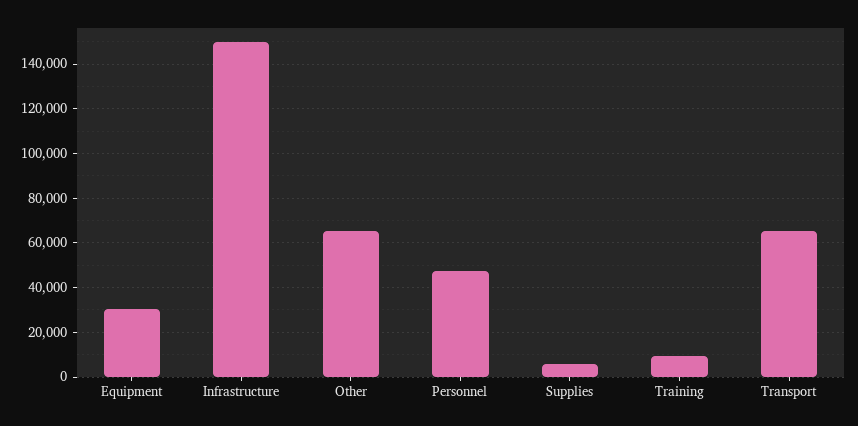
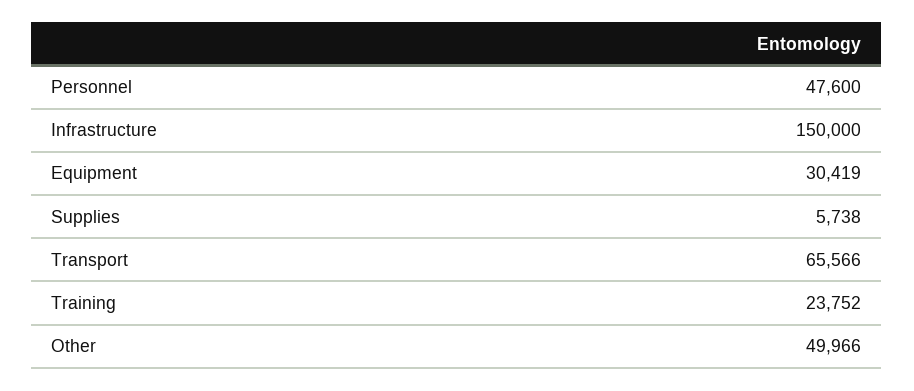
  {
    "Equipment": 30419,
    "Infrastructure": 150000,
-   "Other": 65000,
+   "Other": 49966,
    "Personnel": 47600,
    "Supplies": 5738,
-   "Training": 10000,
+   "Training": 23752,
    "Transport": 65566
  }

